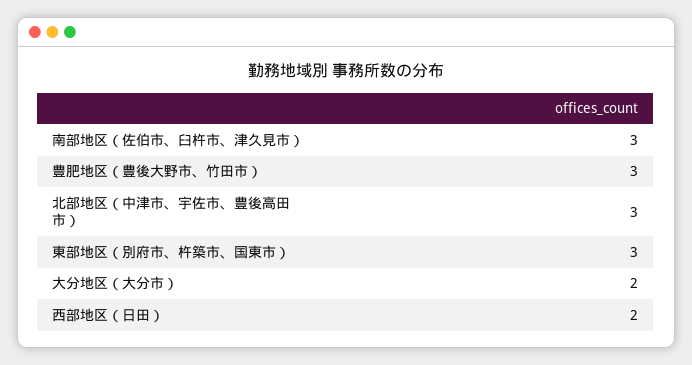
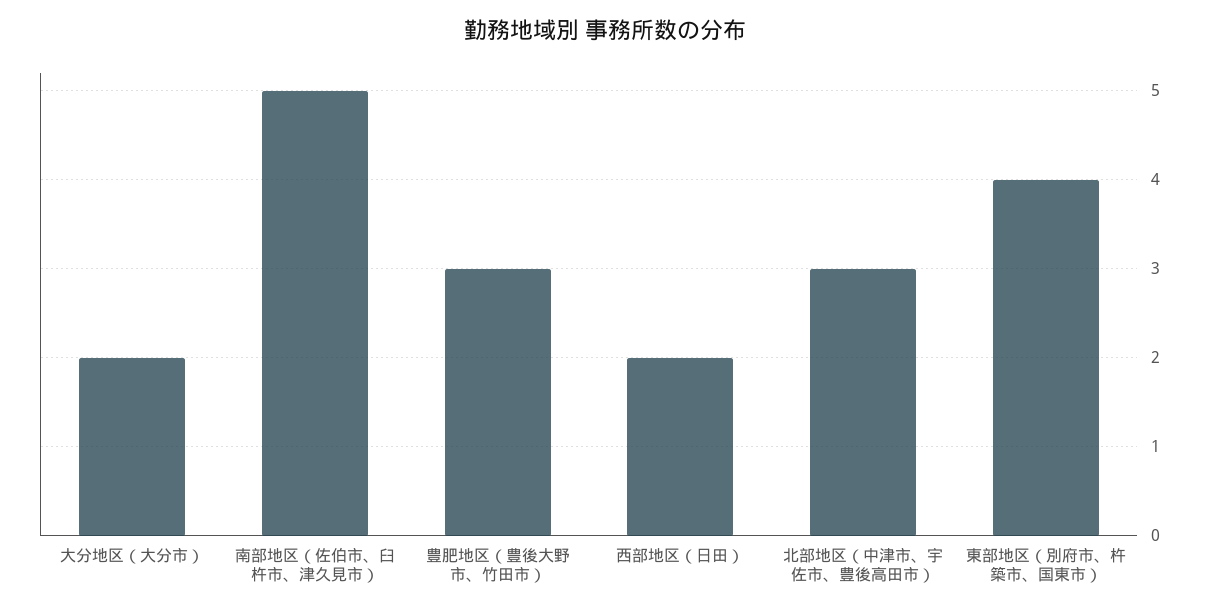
  {
-   "南部地区（佐伯市、臼杵市、津久見市）": 3,
+   "南部地区（佐伯市、臼杵市、津久見市）": 5,
    "豊肥地区（豊後大野市、竹田市）": 3,
    "北部地区（中津市、宇佐市、豊後高田市）": 3,
-   "東部地区（別府市、杵築市、国東市）": 3,
+   "東部地区（別府市、杵築市、国東市）": 4,
    "大分地区（大分市）": 2,
    "西部地区（日田）": 2
  }

